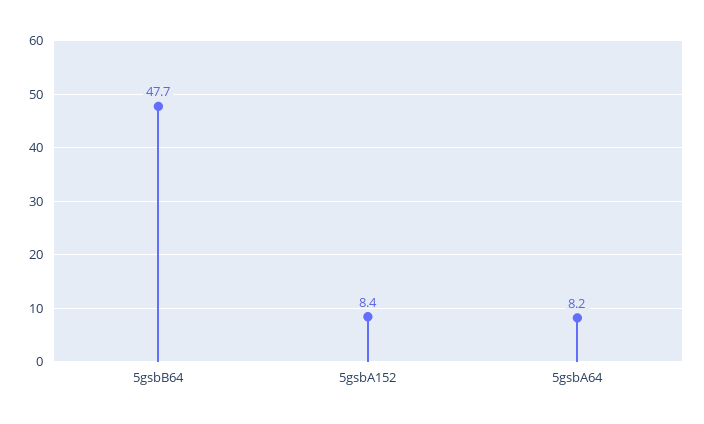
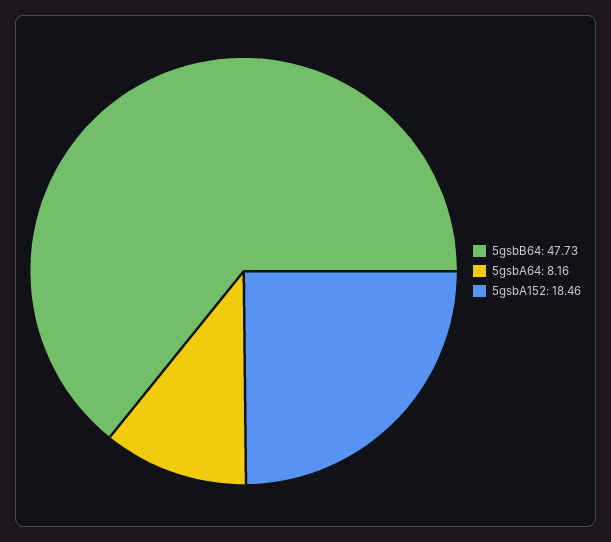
  {
    "5gsbB64": 47.73,
-   "5gsbA152": 8.4,
+   "5gsbA152": 18.46,
    "5gsbA64": 8.16
  }

